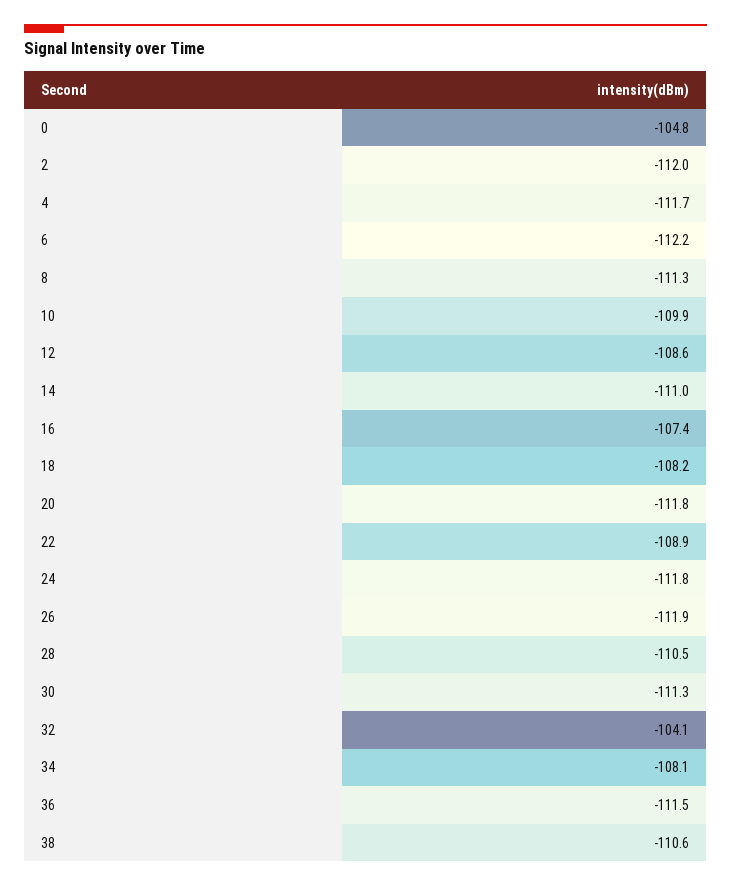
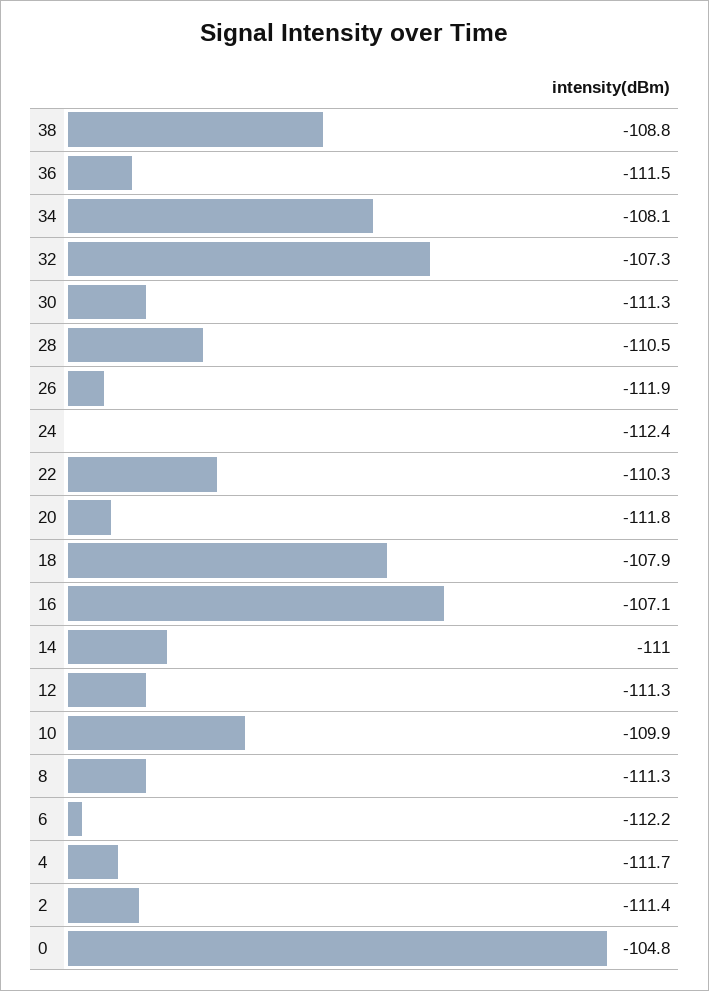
  {
    "0": -104.8,
-   "2": -112,
+   "2": -111.4,
    "4": -111.7,
    "6": -112.2,
    "8": -111.3,
    "10": -109.9,
-   "12": -108.6,
+   "12": -111.3,
    "14": -111,
-   "16": -107.4,
+   "16": -107.1,
-   "18": -108.2,
+   "18": -107.9,
    "20": -111.8,
-   "22": -108.9,
+   "22": -110.3,
-   "24": -111.8,
+   "24": -112.4,
    "26": -111.9,
    "28": -110.5,
    "30": -111.3,
-   "32": -104.1,
+   "32": -107.3,
    "34": -108.1,
    "36": -111.5,
-   "38": -110.6
+   "38": -108.8
  }

